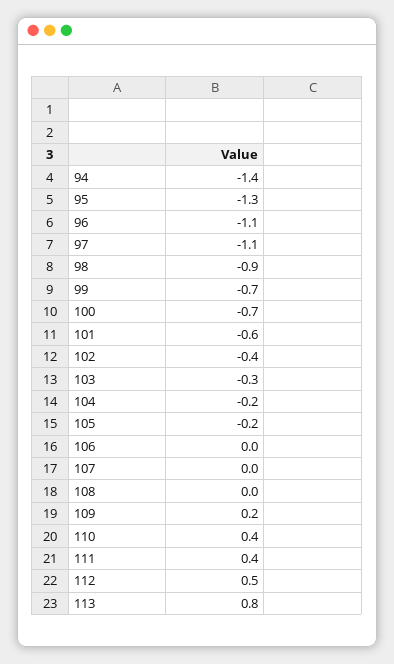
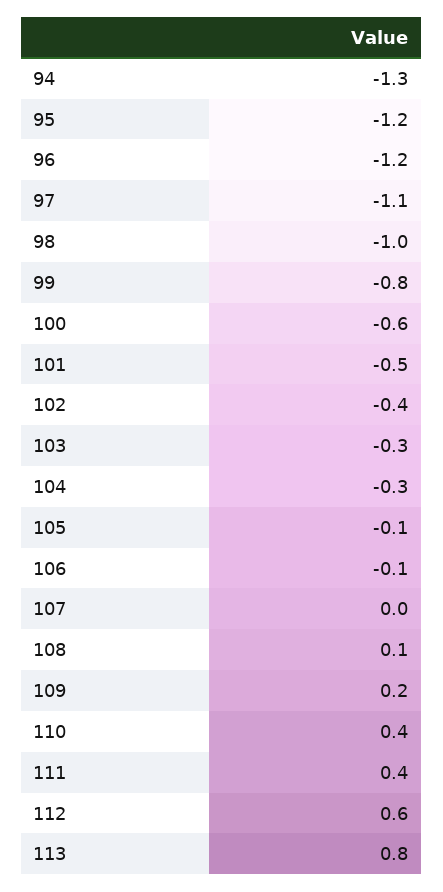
  {
-   "94": -1.4,
+   "94": -1.3,
-   "95": -1.3,
+   "95": -1.2,
-   "96": -1.1,
+   "96": -1.2,
    "97": -1.1,
-   "98": -0.9,
+   "98": -1,
-   "99": -0.7,
+   "99": -0.8,
-   "100": -0.7,
+   "100": -0.6,
-   "101": -0.6,
+   "101": -0.5,
    "102": -0.4,
    "103": -0.3,
-   "104": -0.2,
+   "104": -0.3,
-   "105": -0.2,
+   "105": -0.1,
-   "106": 0,
+   "106": -0.1,
    "107": 0,
-   "108": 0,
+   "108": 0.1,
    "109": 0.2,
    "110": 0.4,
    "111": 0.4,
-   "112": 0.5,
+   "112": 0.6,
    "113": 0.8
  }

